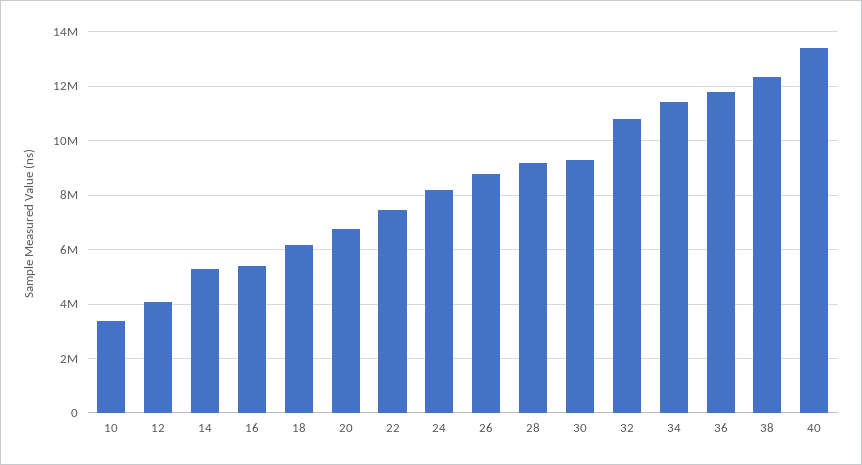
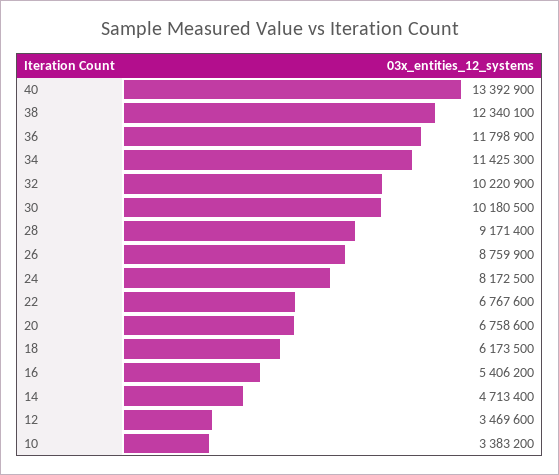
  {
    "10": 3383200,
-   "12": 4000000,
+   "12": 3469600,
-   "14": 5250000,
+   "14": 4713400,
    "16": 5406200,
    "18": 6173500,
    "20": 6758600,
-   "22": 7500000,
+   "22": 6767600,
    "24": 8172500,
    "26": 8759900,
    "28": 9171400,
-   "30": 9250000,
+   "30": 10180500,
-   "32": 10750000,
+   "32": 10220900,
    "34": 11425300,
    "36": 11798900,
    "38": 12340100,
    "40": 13392900
  }

